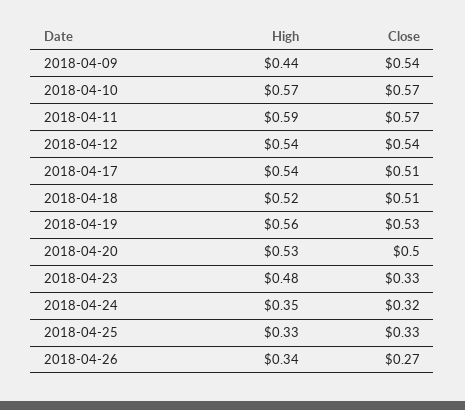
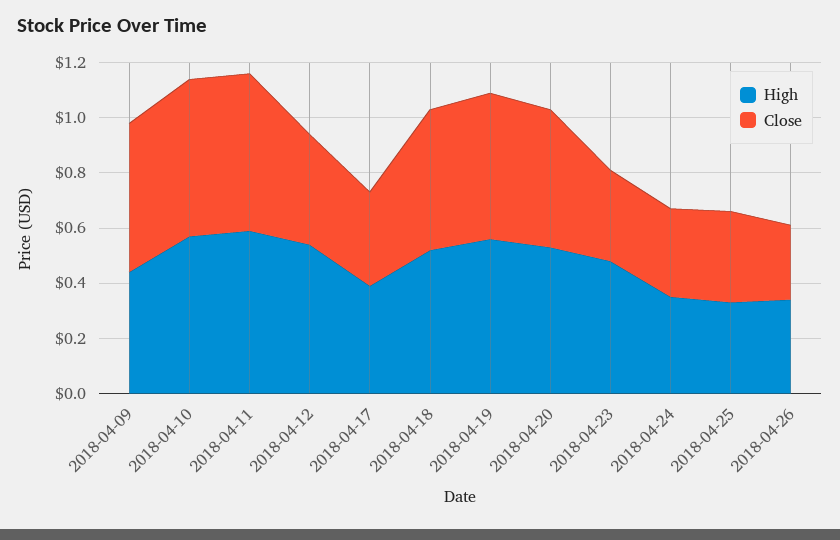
  {
    "High": {
      "2018-04-09": 0.44,
      "2018-04-10": 0.57,
      "2018-04-11": 0.59,
      "2018-04-12": 0.54,
-     "2018-04-17": 0.54,
+     "2018-04-17": 0.4,
      "2018-04-18": 0.52,
      "2018-04-19": 0.56,
      "2018-04-20": 0.53,
      "2018-04-23": 0.48,
      "2018-04-24": 0.35,
      "2018-04-25": 0.33,
      "2018-04-26": 0.34
    },
    "Close": {
      "2018-04-09": 0.54,
      "2018-04-10": 0.57,
      "2018-04-11": 0.57,
-     "2018-04-12": 0.54,
+     "2018-04-12": 0.4,
-     "2018-04-17": 0.51,
+     "2018-04-17": 0.35,
      "2018-04-18": 0.51,
      "2018-04-19": 0.53,
      "2018-04-20": 0.5,
      "2018-04-23": 0.33,
      "2018-04-24": 0.32,
      "2018-04-25": 0.33,
      "2018-04-26": 0.27
    }
  }

